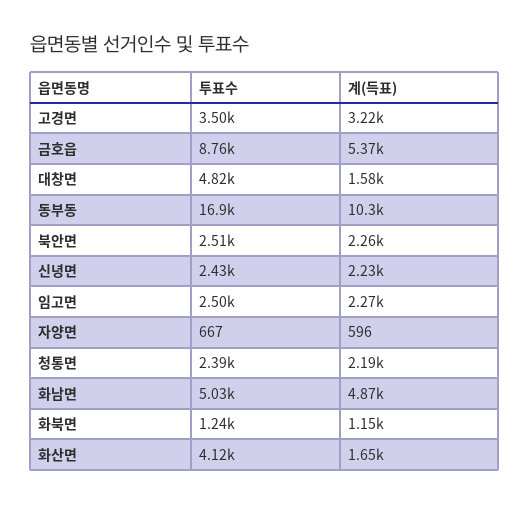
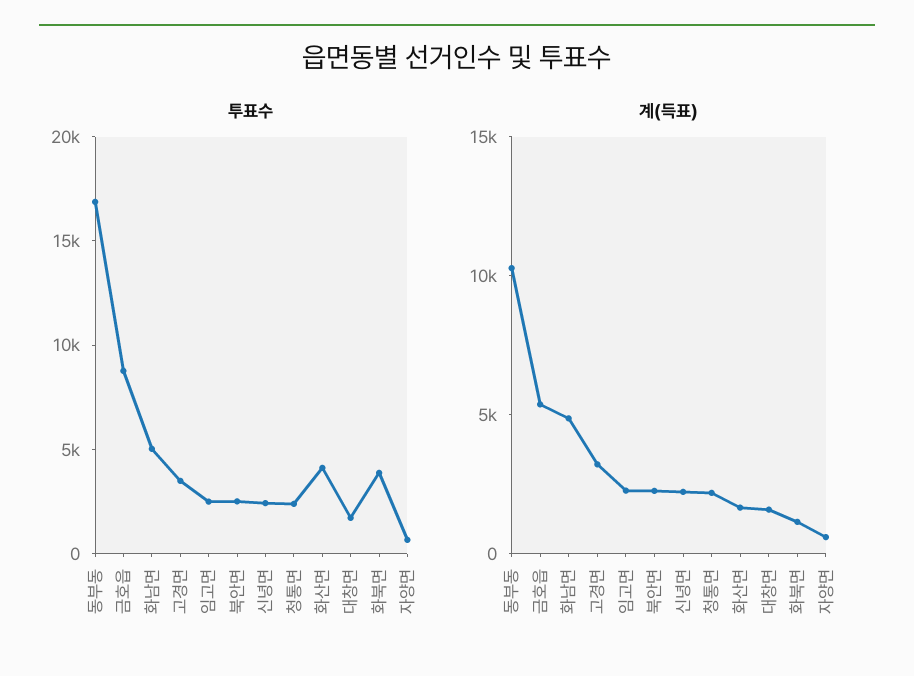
  {
    "투표수": {
      "고경면": 3500,
      "금호읍": 8760,
-     "대창면": 4820,
+     "대창면": 2000,
      "동부동": 16900,
      "북안면": 2510,
      "신녕면": 2430,
      "임고면": 2500,
      "자양면": 667,
      "청통면": 2390,
      "화남면": 5030,
-     "화북면": 1240,
+     "화북면": 4000,
      "화산면": 4120
    },
    "계(득표)": {
      "고경면": 3220,
      "금호읍": 5370,
      "대창면": 1580,
      "동부동": 10300,
      "북안면": 2260,
      "신녕면": 2230,
      "임고면": 2270,
      "자양면": 596,
      "청통면": 2190,
      "화남면": 4870,
      "화북면": 1150,
      "화산면": 1650
    }
  }

